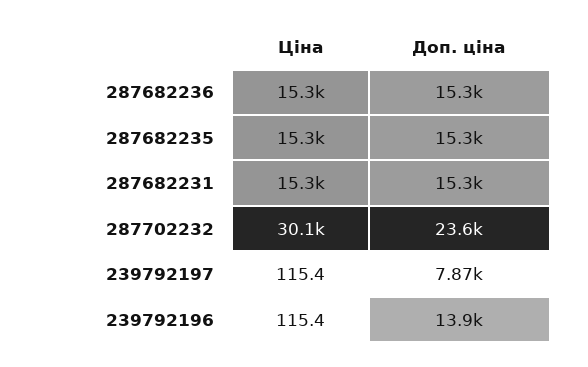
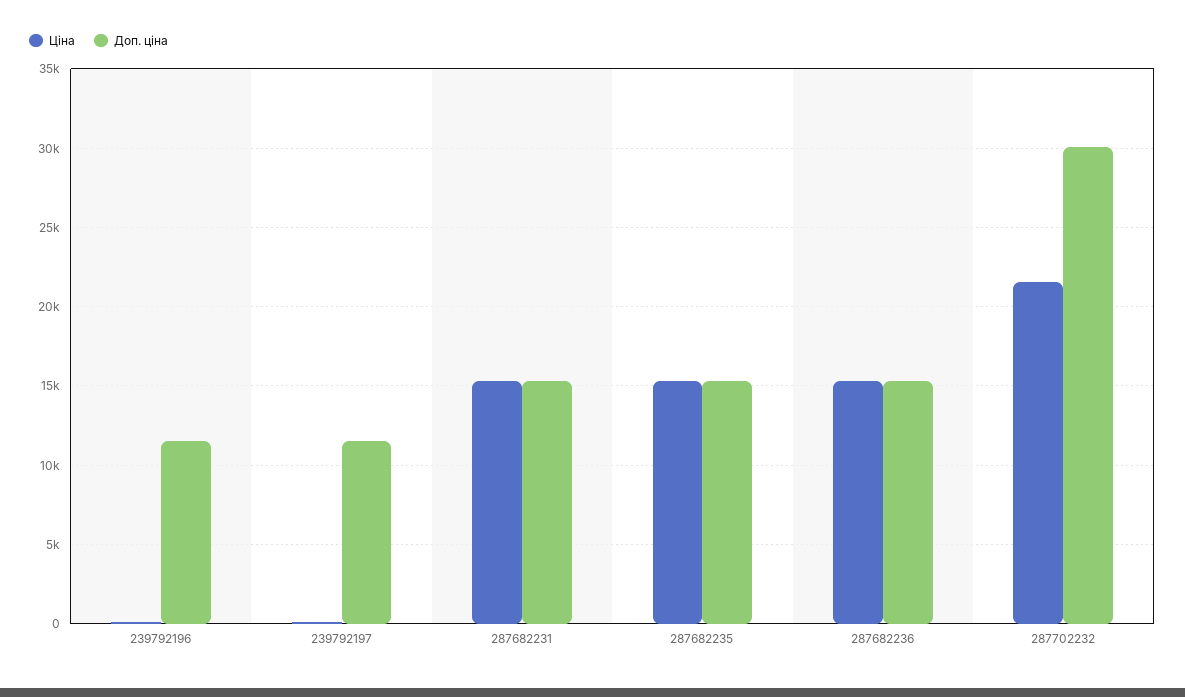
  {
    "Ціна": {
      "287682236": 15300,
      "287682235": 15300,
      "287682231": 15300,
-     "287702232": 30100,
+     "287702232": 21500,
      "239792197": 115.4,
      "239792196": 115.4
    },
    "Доп. ціна": {
      "287682236": 15300,
      "287682235": 15300,
      "287682231": 15300,
-     "287702232": 23600,
+     "287702232": 30000,
-     "239792197": 7870,
+     "239792197": 11500,
-     "239792196": 13900
+     "239792196": 11500
    }
  }

